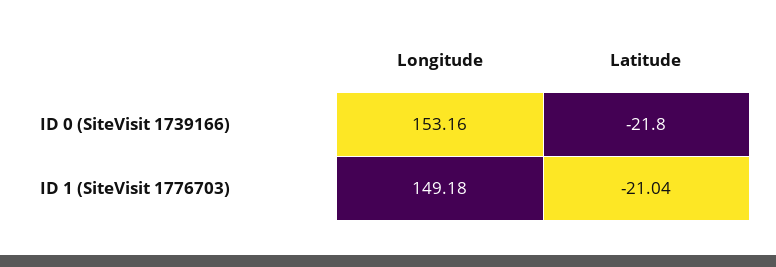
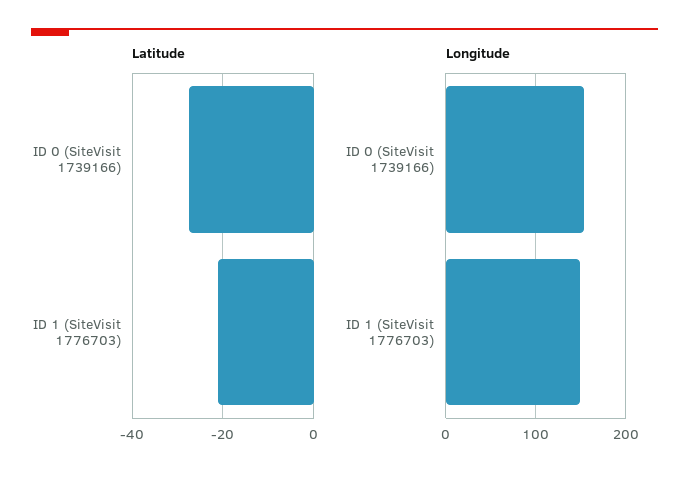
  {
    "Longitude": {
      "ID 0 (SiteVisit 1739166)": 153.16,
      "ID 1 (SiteVisit 1776703)": 149.18
    },
    "Latitude": {
-     "ID 0 (SiteVisit 1739166)": -21.8,
+     "ID 0 (SiteVisit 1739166)": -28,
      "ID 1 (SiteVisit 1776703)": -21.04
    }
  }

